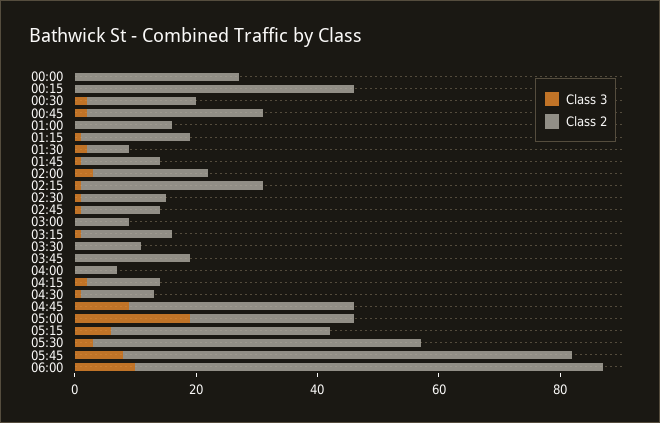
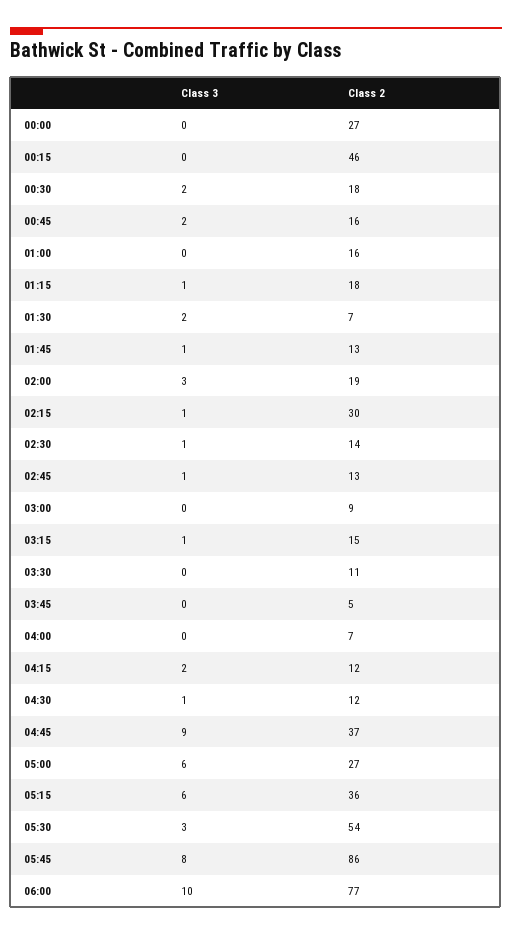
  {
    "Class 3": {
      "00:00": 0,
      "00:15": 0,
      "00:30": 2,
      "00:45": 2,
      "01:00": 0,
      "01:15": 1,
      "01:30": 2,
      "01:45": 1,
      "02:00": 3,
      "02:15": 1,
      "02:30": 1,
      "02:45": 1,
      "03:00": 0,
      "03:15": 1,
      "03:30": 0,
      "03:45": 0,
      "04:00": 0,
      "04:15": 2,
      "04:30": 1,
      "04:45": 9,
-     "05:00": 20,
+     "05:00": 6,
      "05:15": 6,
      "05:30": 3,
      "05:45": 8,
      "06:00": 10
    },
    "Class 2": {
      "00:00": 27,
      "00:15": 46,
      "00:30": 18,
-     "00:45": 30,
+     "00:45": 16,
      "01:00": 16,
      "01:15": 18,
      "01:30": 7,
      "01:45": 13,
      "02:00": 19,
      "02:15": 30,
      "02:30": 14,
      "02:45": 13,
      "03:00": 9,
      "03:15": 15,
      "03:30": 11,
-     "03:45": 20,
+     "03:45": 5,
      "04:00": 7,
      "04:15": 12,
      "04:30": 12,
      "04:45": 37,
      "05:00": 27,
      "05:15": 36,
      "05:30": 54,
-     "05:45": 75,
+     "05:45": 86,
      "06:00": 77
    }
  }

